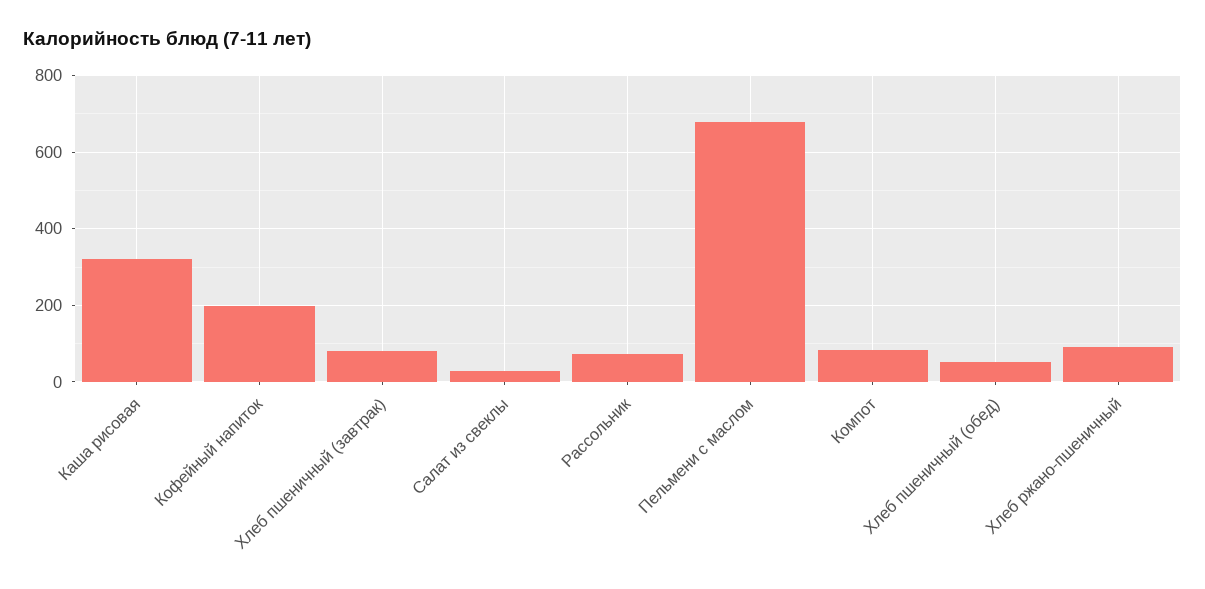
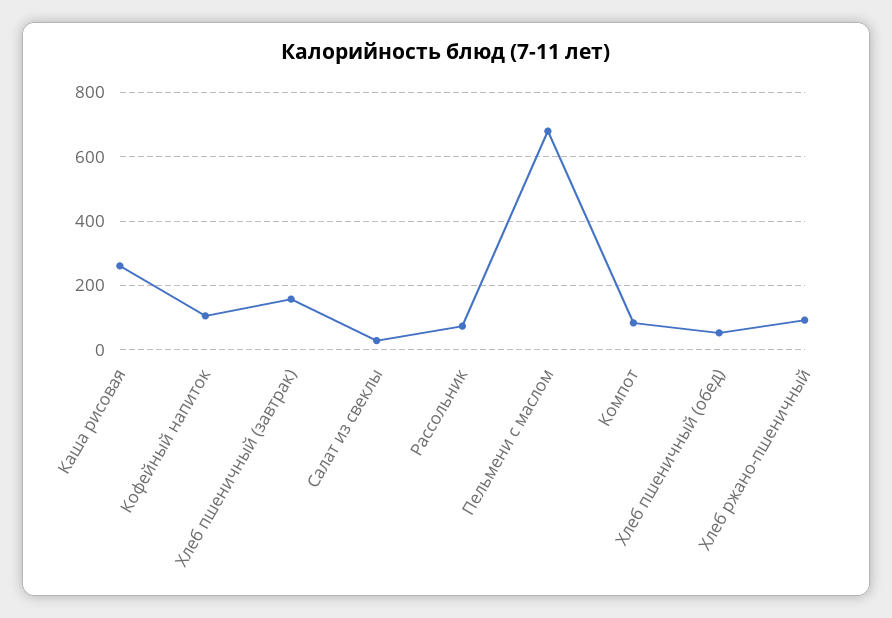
  {
-   "Каша рисовая": 320,
+   "Каша рисовая": 260,
-   "Кофейный напиток": 200,
+   "Кофейный напиток": 100,
-   "Хлеб пшеничный (завтрак)": 80,
+   "Хлеб пшеничный (завтрак)": 160,
    "Салат из свеклы": 20,
    "Рассольник": 80,
    "Пельмени с маслом": 680,
    "Компот": 80,
    "Хлеб пшеничный (обед)": 60,
    "Хлеб ржано-пшеничный": 100
  }

